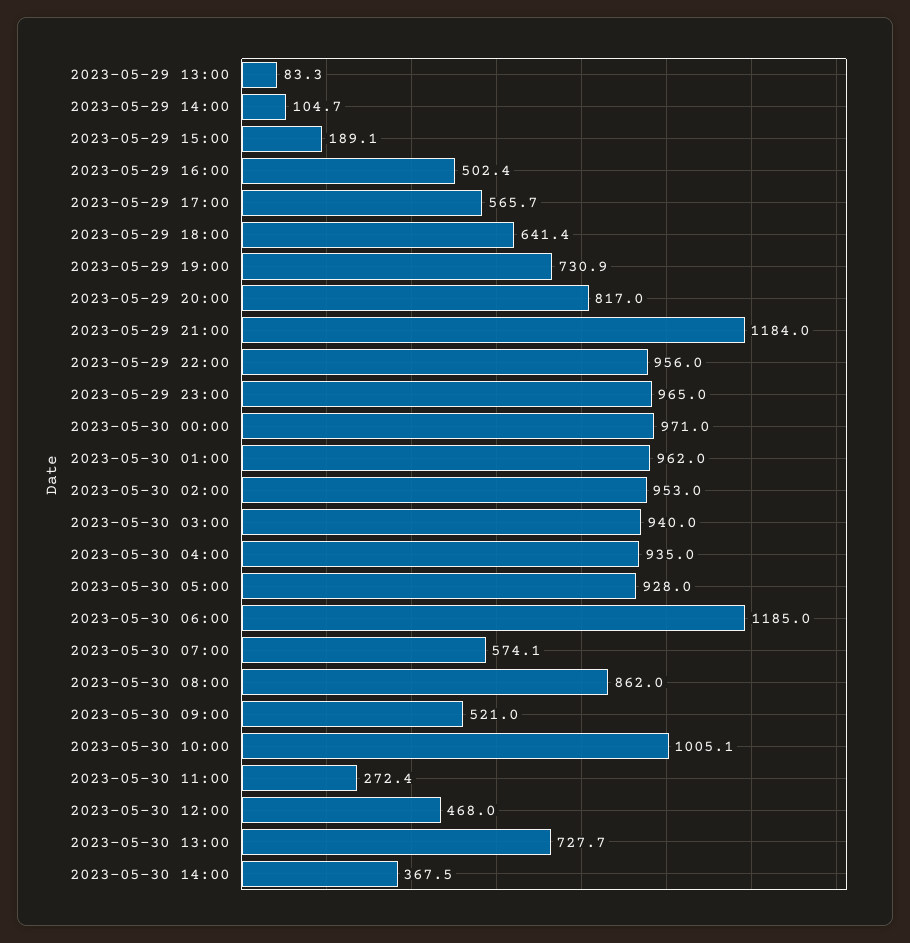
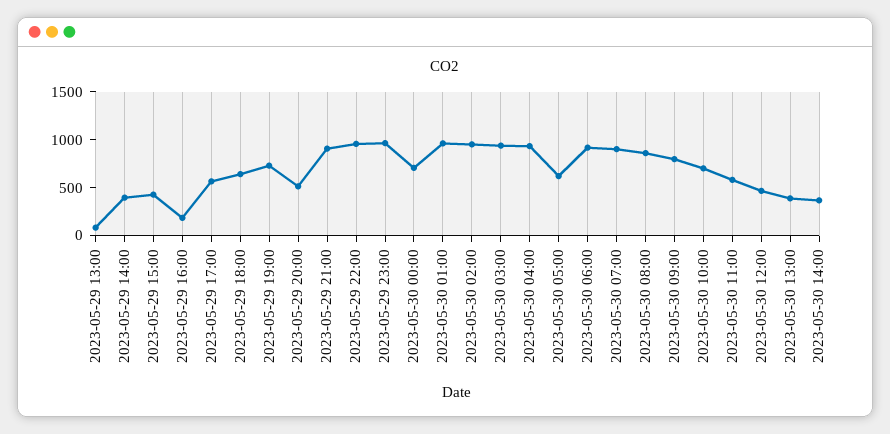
  {
    "2023-05-29 13:00": 83.3,
-   "2023-05-29 14:00": 104.7,
+   "2023-05-29 14:00": 400,
-   "2023-05-29 15:00": 189.1,
+   "2023-05-29 15:00": 400,
-   "2023-05-29 16:00": 502.4,
+   "2023-05-29 16:00": 200,
    "2023-05-29 17:00": 565.7,
    "2023-05-29 18:00": 641.4,
    "2023-05-29 19:00": 730.9,
-   "2023-05-29 20:00": 817,
+   "2023-05-29 20:00": 500,
-   "2023-05-29 21:00": 1184,
+   "2023-05-29 21:00": 900,
    "2023-05-29 22:00": 956,
    "2023-05-29 23:00": 965,
-   "2023-05-30 00:00": 971,
+   "2023-05-30 00:00": 700,
    "2023-05-30 01:00": 962,
    "2023-05-30 02:00": 953,
    "2023-05-30 03:00": 940,
    "2023-05-30 04:00": 935,
-   "2023-05-30 05:00": 928,
+   "2023-05-30 05:00": 600,
-   "2023-05-30 06:00": 1185,
+   "2023-05-30 06:00": 900,
-   "2023-05-30 07:00": 574.1,
+   "2023-05-30 07:00": 900,
    "2023-05-30 08:00": 862,
-   "2023-05-30 09:00": 521,
+   "2023-05-30 09:00": 800,
-   "2023-05-30 10:00": 1005.1,
+   "2023-05-30 10:00": 700,
-   "2023-05-30 11:00": 272.4,
+   "2023-05-30 11:00": 600,
    "2023-05-30 12:00": 468,
-   "2023-05-30 13:00": 727.7,
+   "2023-05-30 13:00": 400,
    "2023-05-30 14:00": 367.5
  }

